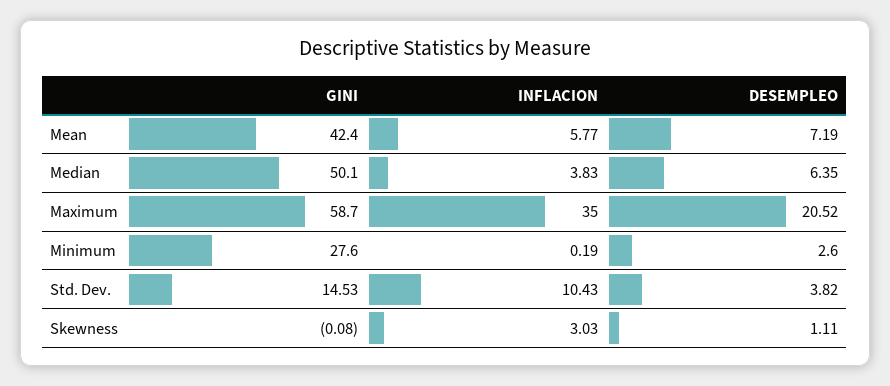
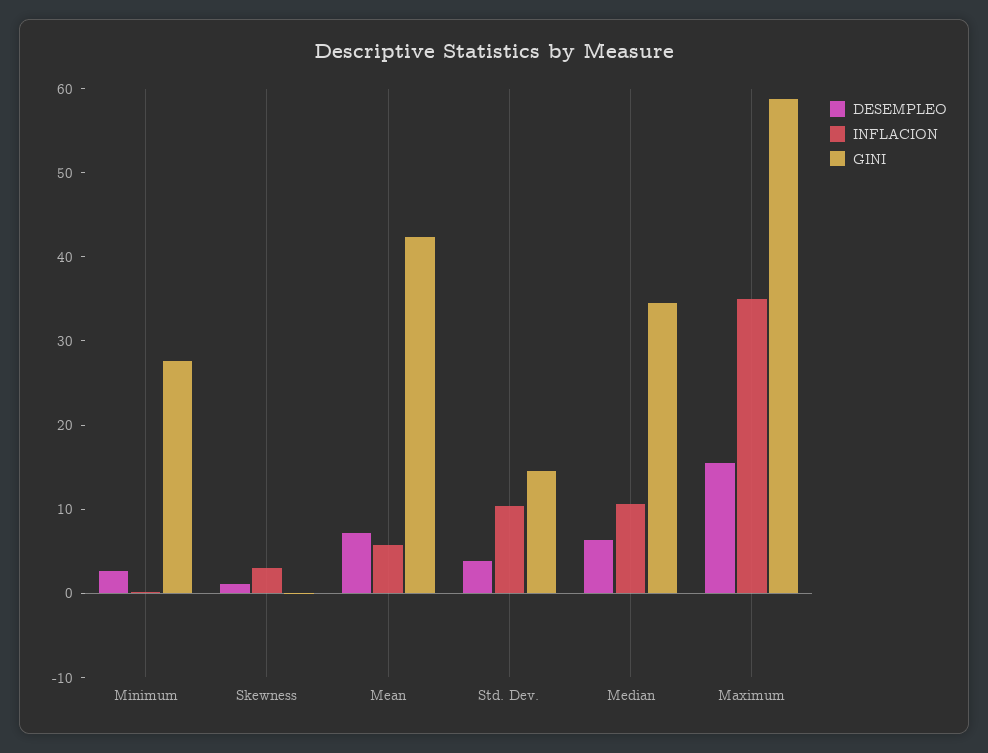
  {
    "GINI": {
      "Mean": 42.4,
-     "Median": 50.1,
+     "Median": 34,
      "Maximum": 58.7,
      "Minimum": 27.6,
      "Std. Dev.": 14.53,
      "Skewness": -0.08
    },
    "INFLACION": {
      "Mean": 5.77,
-     "Median": 3.83,
+     "Median": 10,
      "Maximum": 35,
      "Minimum": 0.19,
      "Std. Dev.": 10.43,
      "Skewness": 3.03
    },
    "DESEMPLEO": {
      "Mean": 7.19,
      "Median": 6.35,
-     "Maximum": 20.52,
+     "Maximum": 16,
      "Minimum": 2.6,
      "Std. Dev.": 3.82,
      "Skewness": 1.11
    }
  }

